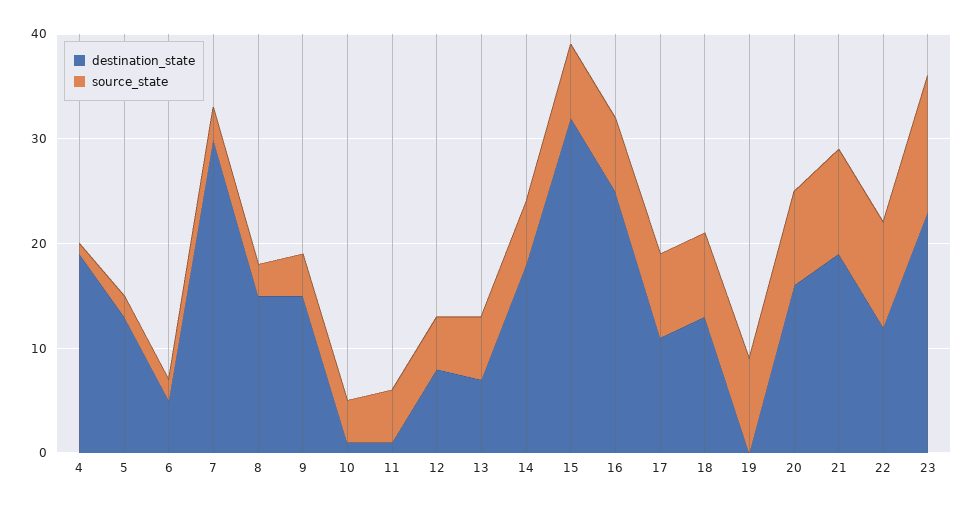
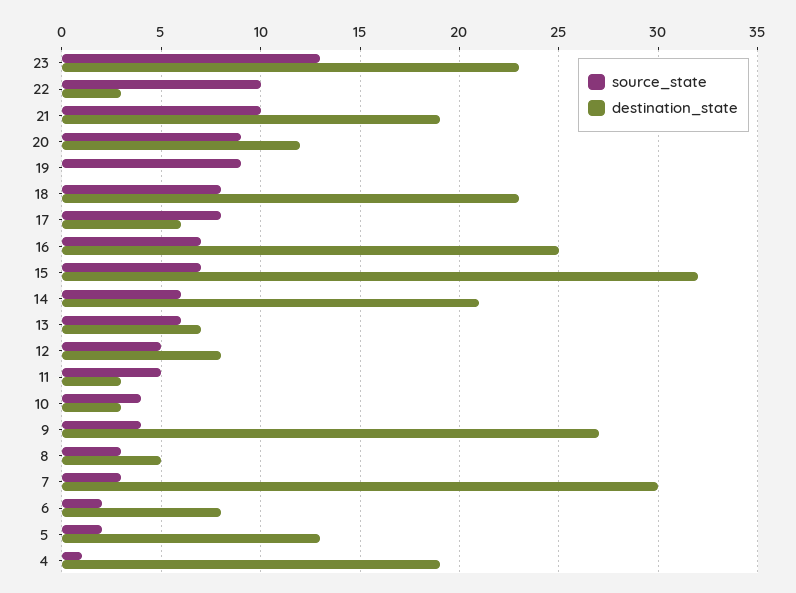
  {
    "destination_state": {
      "4": 19,
      "5": 13,
-     "6": 5,
+     "6": 8,
      "7": 30,
-     "8": 15,
+     "8": 5,
-     "9": 15,
+     "9": 27,
-     "10": 1,
+     "10": 3,
-     "11": 1,
+     "11": 3,
      "12": 8,
      "13": 7,
-     "14": 18,
+     "14": 21,
      "15": 32,
      "16": 25,
-     "17": 11,
+     "17": 6,
-     "18": 13,
+     "18": 23,
      "19": 0,
-     "20": 16,
+     "20": 12,
      "21": 19,
-     "22": 12,
+     "22": 3,
      "23": 23
    },
    "source_state": {
      "4": 1,
      "5": 2,
      "6": 2,
      "7": 3,
      "8": 3,
      "9": 4,
      "10": 4,
      "11": 5,
      "12": 5,
      "13": 6,
      "14": 6,
      "15": 7,
      "16": 7,
      "17": 8,
      "18": 8,
      "19": 9,
      "20": 9,
      "21": 10,
      "22": 10,
      "23": 13
    }
  }

